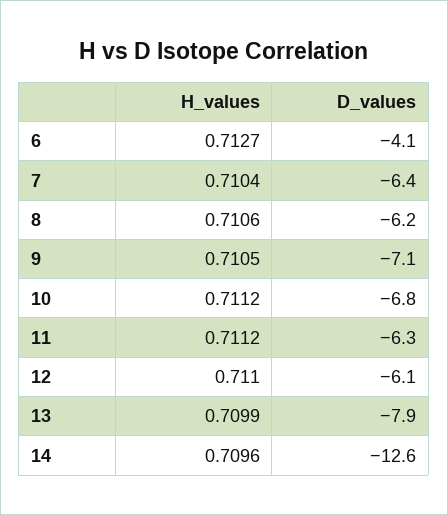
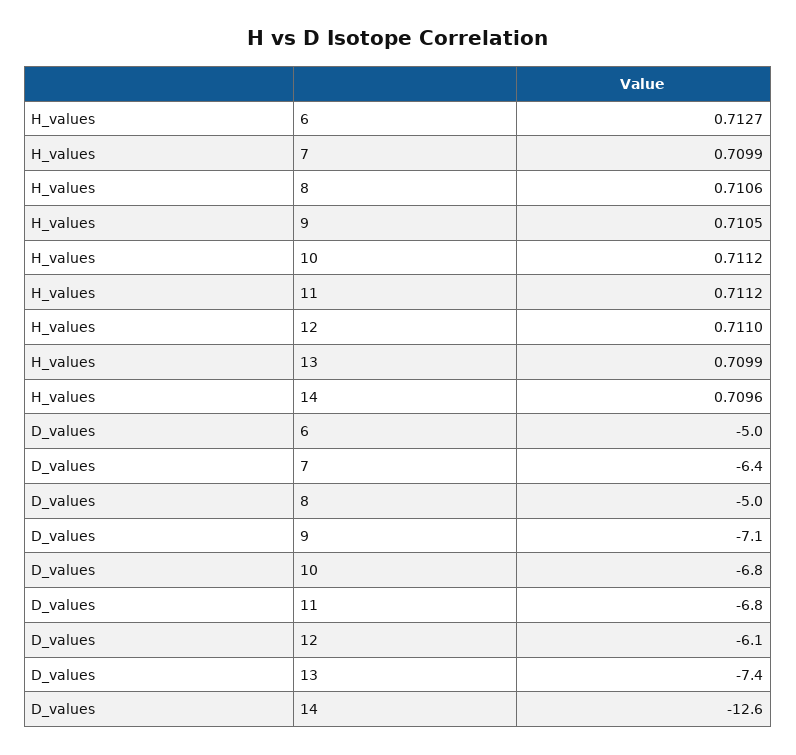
  {
    "H_values": {
      "6": 0.7127,
-     "7": 0.7104,
+     "7": 0.7099,
      "8": 0.7106,
      "9": 0.7105,
      "10": 0.7112,
      "11": 0.7112,
      "12": 0.711,
      "13": 0.7099,
      "14": 0.7096
    },
    "D_values": {
-     "6": -4.1,
+     "6": -5,
      "7": -6.4,
-     "8": -6.2,
+     "8": -5,
      "9": -7.1,
      "10": -6.8,
-     "11": -6.3,
+     "11": -6.8,
      "12": -6.1,
-     "13": -7.9,
+     "13": -7.4,
      "14": -12.6
    }
  }

